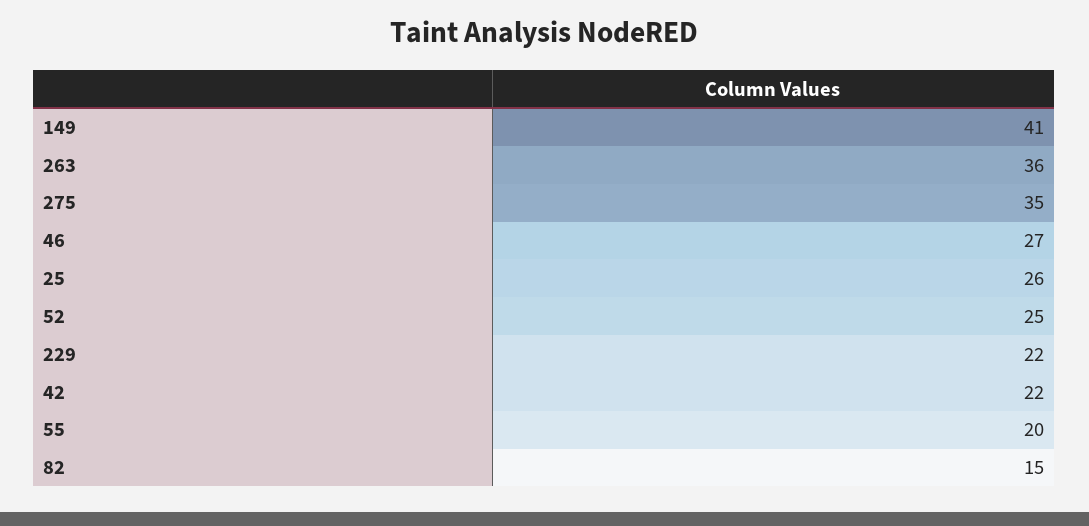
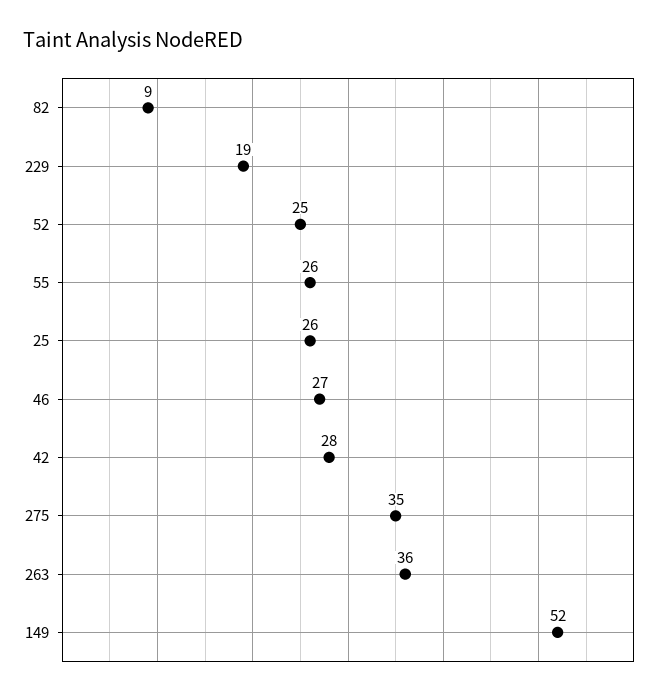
  {
-   "149": 41,
+   "149": 52,
    "263": 36,
    "275": 35,
    "46": 27,
    "25": 26,
    "52": 25,
-   "229": 22,
+   "229": 19,
-   "42": 22,
+   "42": 28,
-   "55": 20,
+   "55": 26,
-   "82": 15
+   "82": 9
  }

